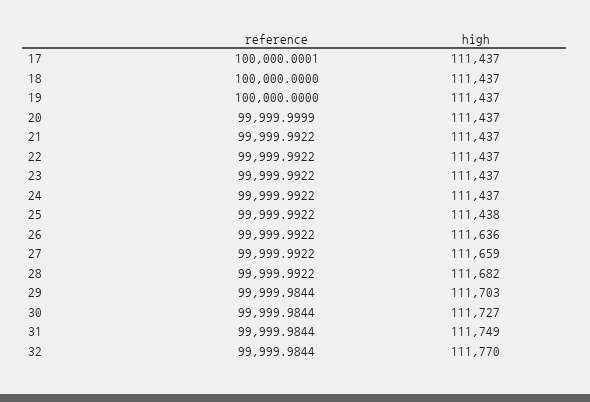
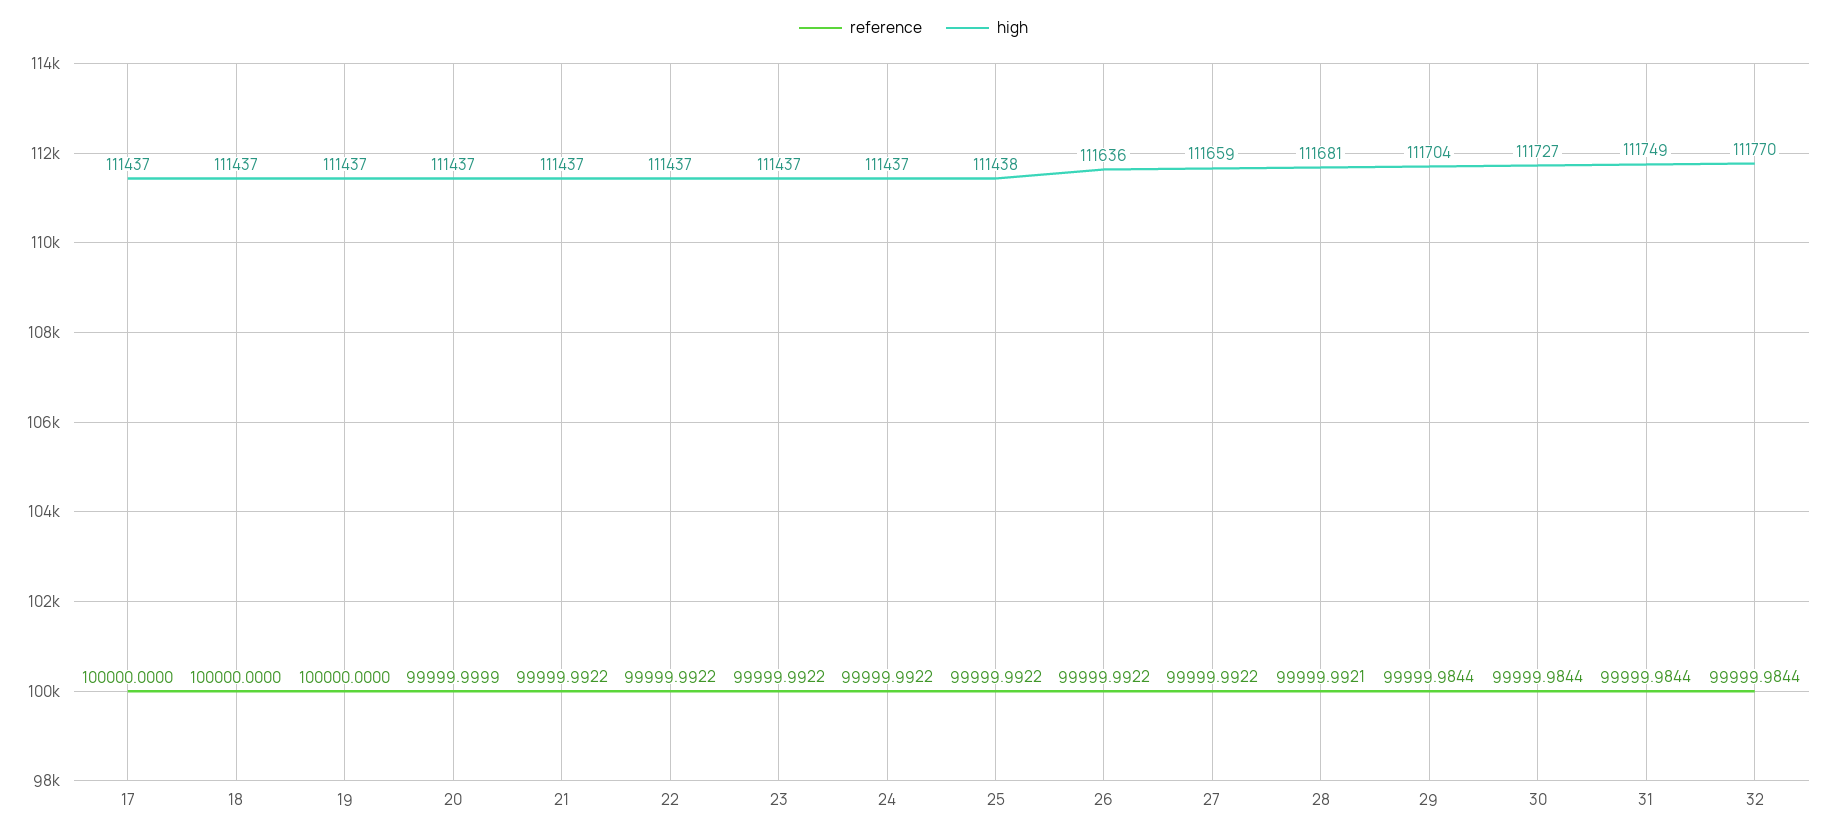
  {
    "reference": {
-     "17": 100000.0001,
+     "17": 100000,
      "18": 100000,
      "19": 100000,
      "20": 99999.9999,
      "21": 99999.9922,
      "22": 99999.9922,
      "23": 99999.9922,
      "24": 99999.9922,
      "25": 99999.9922,
      "26": 99999.9922,
      "27": 99999.9922,
-     "28": 99999.9922,
+     "28": 99999.9921,
      "29": 99999.9844,
      "30": 99999.9844,
      "31": 99999.9844,
      "32": 99999.9844
    },
    "high": {
      "17": 111437,
      "18": 111437,
      "19": 111437,
      "20": 111437,
      "21": 111437,
      "22": 111437,
      "23": 111437,
      "24": 111437,
      "25": 111438,
      "26": 111636,
      "27": 111659,
-     "28": 111682,
+     "28": 111681,
-     "29": 111703,
+     "29": 111704,
      "30": 111727,
      "31": 111749,
      "32": 111770
    }
  }

